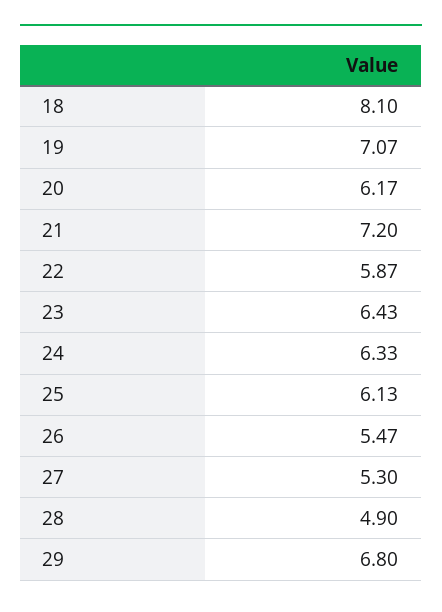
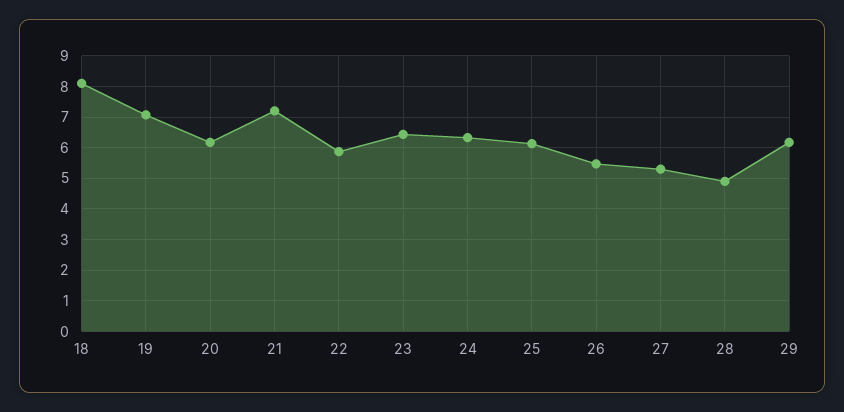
  {
    "18": 8.1,
    "19": 7.07,
    "20": 6.17,
    "21": 7.2,
    "22": 5.87,
    "23": 6.43,
    "24": 6.33,
    "25": 6.13,
    "26": 5.47,
    "27": 5.3,
    "28": 4.9,
-   "29": 6.8
+   "29": 6.2
  }

